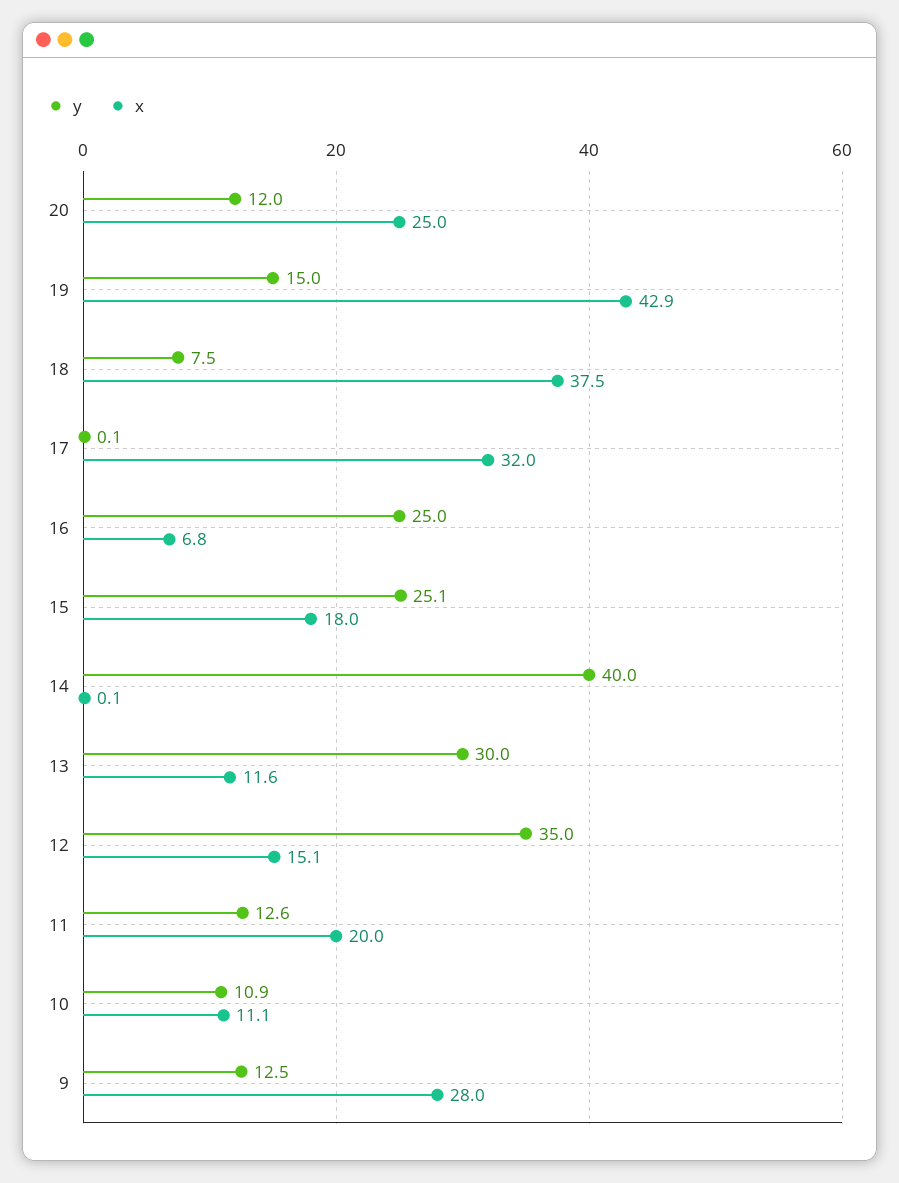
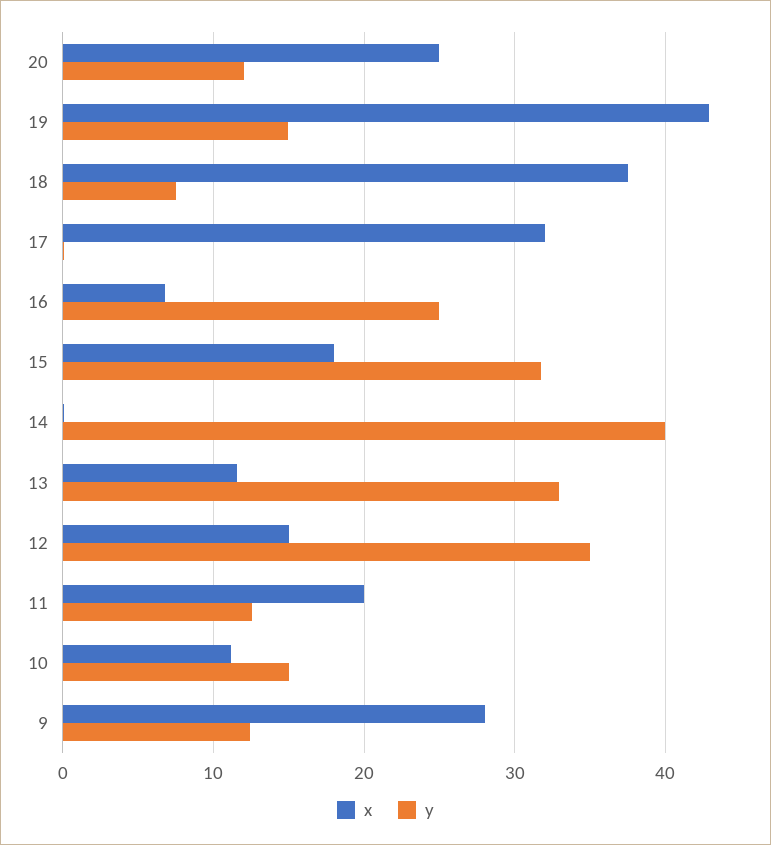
  {
    "y": {
      "20": 12,
      "19": 15,
      "18": 7.5,
      "17": 0.1,
      "16": 25,
-     "15": 25.1,
+     "15": 32,
      "14": 40,
-     "13": 30,
+     "13": 33,
      "12": 35,
      "11": 12.6,
-     "10": 10.9,
+     "10": 15,
      "9": 12.5
    },
    "x": {
      "20": 25,
      "19": 42.9,
      "18": 37.5,
      "17": 32,
      "16": 6.8,
      "15": 18,
      "14": 0.1,
      "13": 11.6,
      "12": 15.1,
      "11": 20,
      "10": 11.1,
      "9": 28
    }
  }

